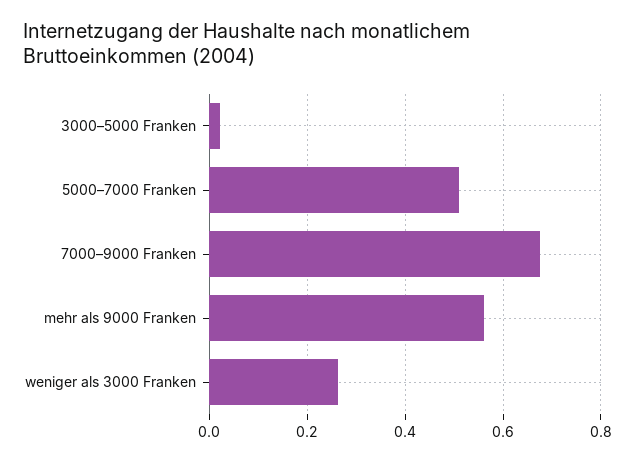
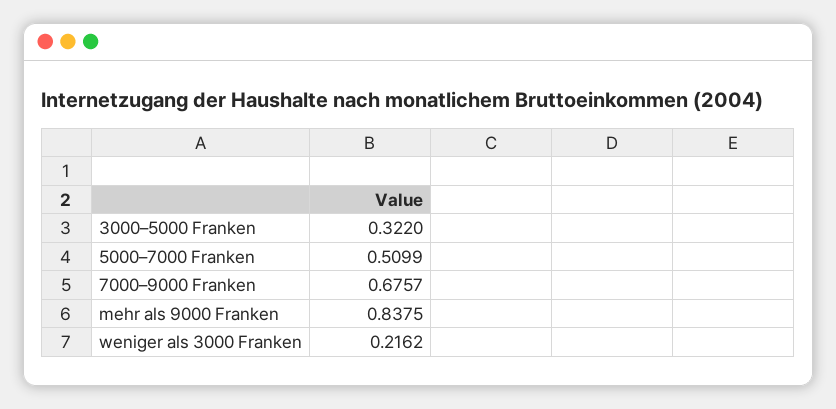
  {
-   "3000–5000 Franken": 0.02,
+   "3000–5000 Franken": 0.322,
    "5000–7000 Franken": 0.5099,
    "7000–9000 Franken": 0.6757,
-   "mehr als 9000 Franken": 0.56,
+   "mehr als 9000 Franken": 0.8375,
-   "weniger als 3000 Franken": 0.26
+   "weniger als 3000 Franken": 0.2162
  }

